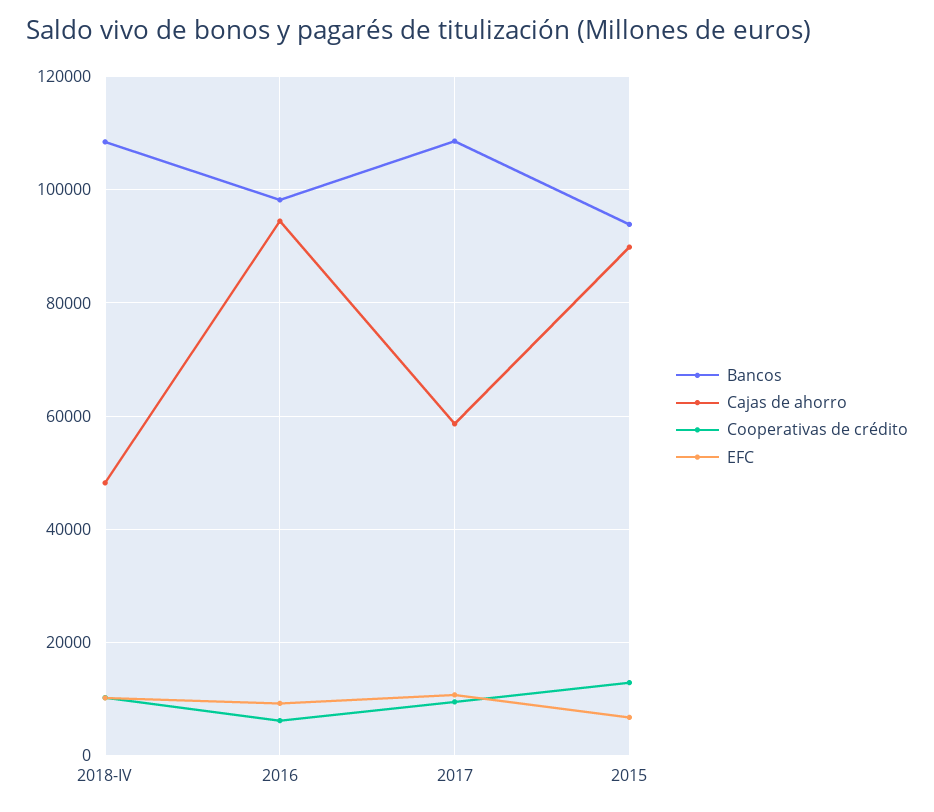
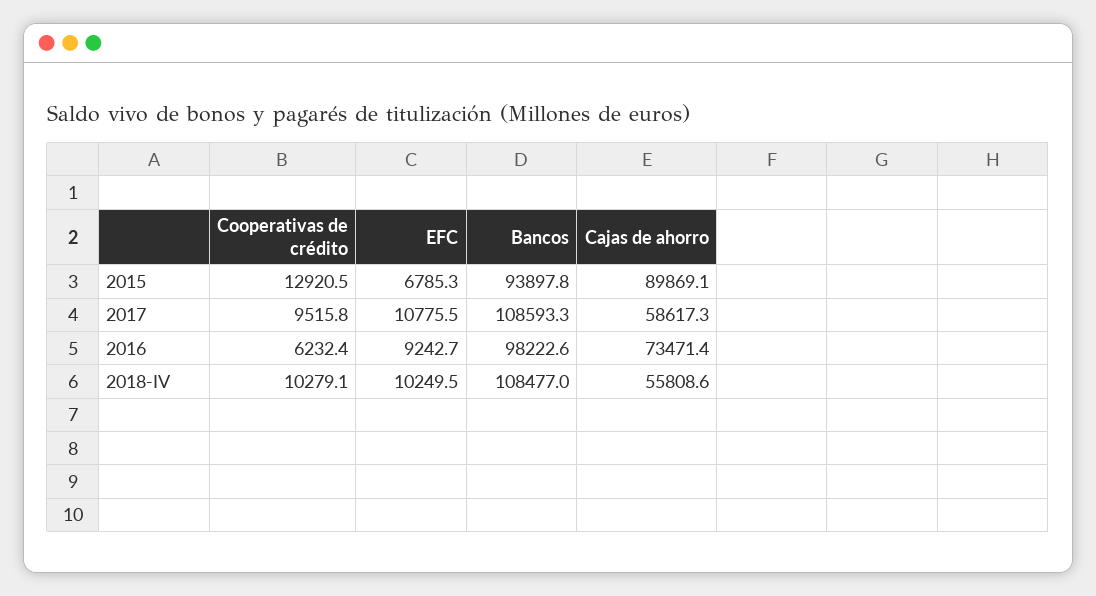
  {
    "Bancos": {
      "2018-IV": 108477,
      "2016": 98222.6,
      "2017": 108593.3,
      "2015": 93897.8
    },
    "Cajas de ahorro": {
-     "2018-IV": 48000,
+     "2018-IV": 55808.6,
-     "2016": 94000,
+     "2016": 73471.4,
      "2017": 58617.3,
      "2015": 89869.1
    },
    "Cooperativas de crédito": {
      "2018-IV": 10279.1,
      "2016": 6232.4,
      "2017": 9515.8,
      "2015": 12920.5
    },
    "EFC": {
      "2018-IV": 10249.5,
      "2016": 9242.7,
      "2017": 10775.5,
      "2015": 6785.3
    }
  }

